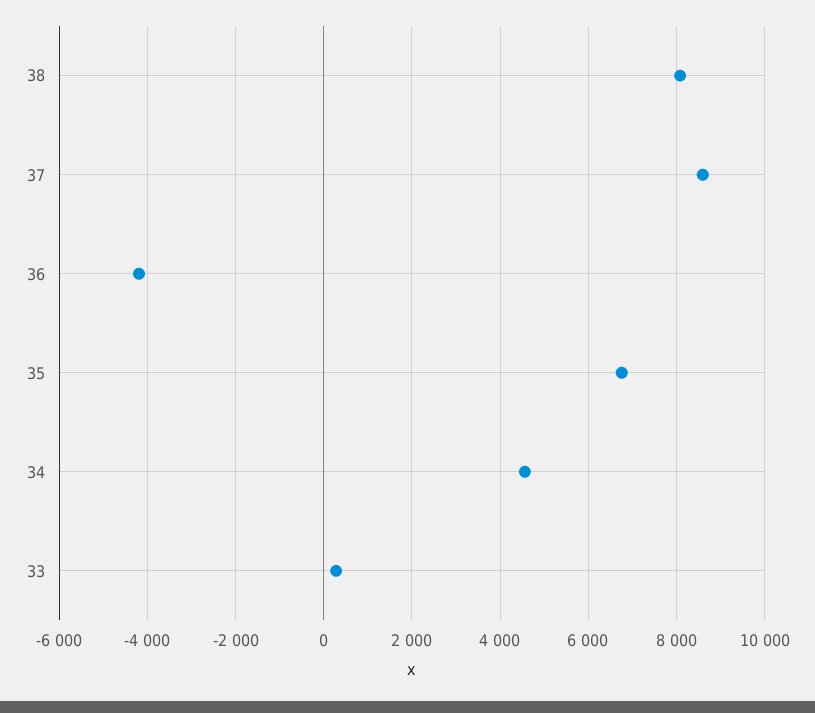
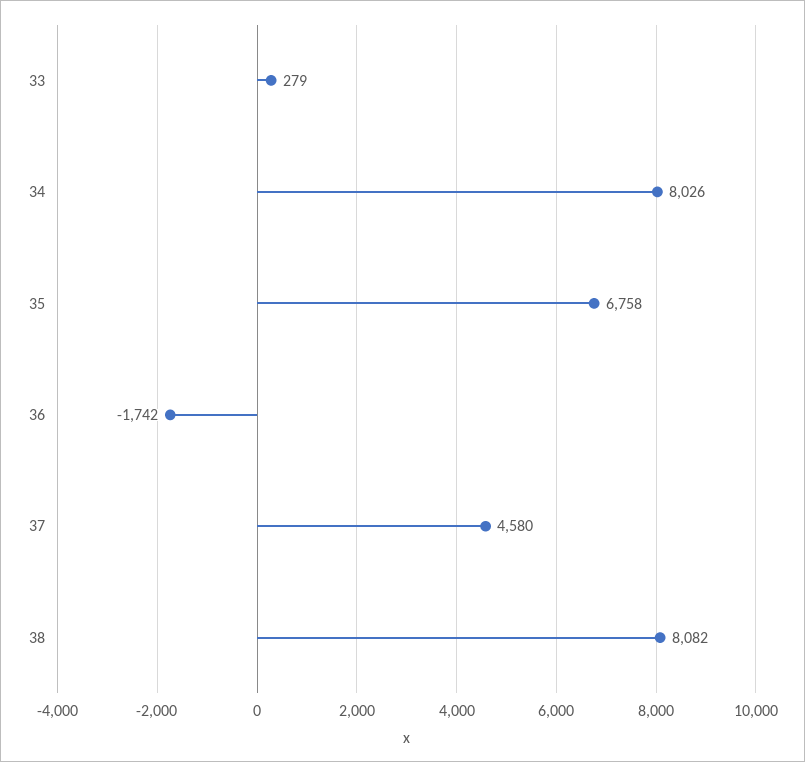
  {
    "38": 8082,
-   "37": 8600,
+   "37": 4580,
-   "36": -4200,
+   "36": -1742,
    "35": 6758,
-   "34": 4600,
+   "34": 8026,
    "33": 279
  }

